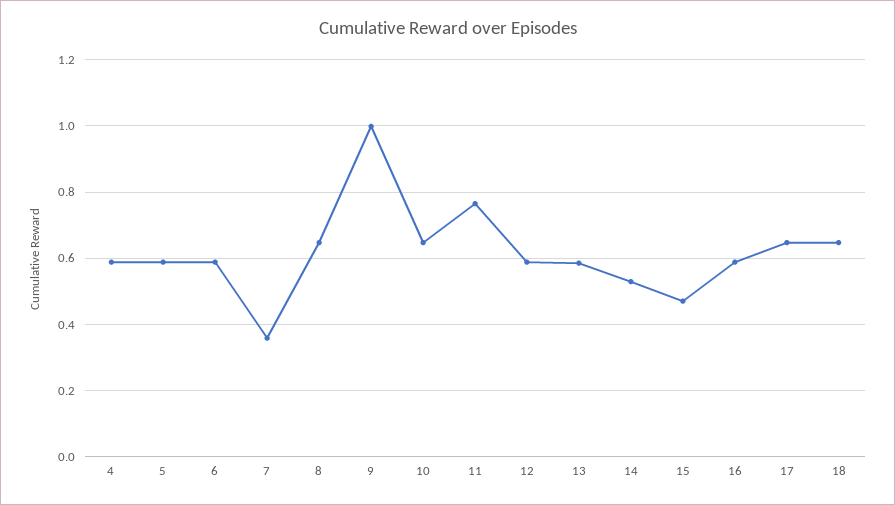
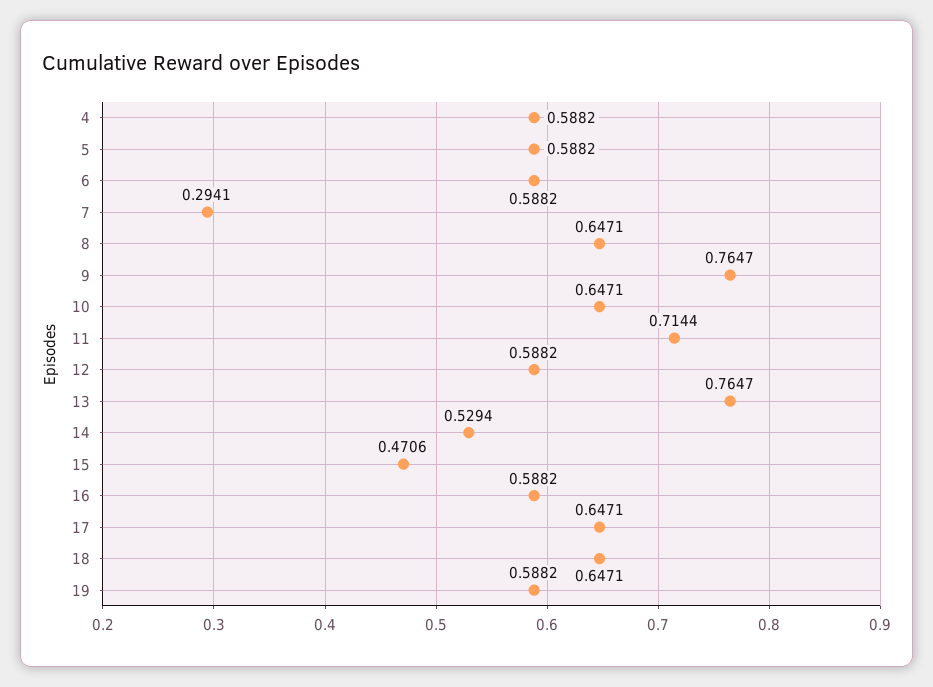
  {
    "4": 0.5882,
    "5": 0.5882,
    "6": 0.5882,
-   "7": 0.36,
+   "7": 0.2941,
    "8": 0.6471,
-   "9": 1,
+   "9": 0.7647,
    "10": 0.6471,
-   "11": 0.76,
+   "11": 0.7144,
    "12": 0.5882,
-   "13": 0.58,
+   "13": 0.7647,
    "14": 0.5294,
    "15": 0.4706,
    "16": 0.5882,
    "17": 0.6471,
-   "18": 0.6471
+   "18": 0.6471,
+   "19": 0.5882
  }

